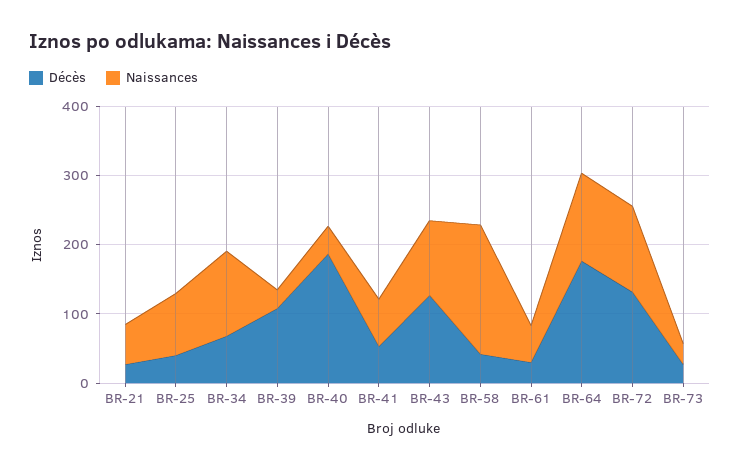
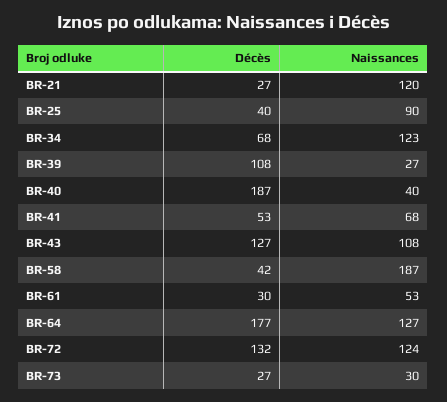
  {
    "Décès": {
      "BR-21": 27,
      "BR-25": 40,
      "BR-34": 68,
      "BR-39": 108,
      "BR-40": 187,
      "BR-41": 53,
      "BR-43": 127,
      "BR-58": 42,
      "BR-61": 30,
      "BR-64": 177,
      "BR-72": 132,
      "BR-73": 27
    },
    "Naissances": {
-     "BR-21": 60,
+     "BR-21": 120,
      "BR-25": 90,
      "BR-34": 123,
      "BR-39": 27,
      "BR-40": 40,
      "BR-41": 68,
      "BR-43": 108,
      "BR-58": 187,
      "BR-61": 53,
      "BR-64": 127,
      "BR-72": 124,
      "BR-73": 30
    }
  }

